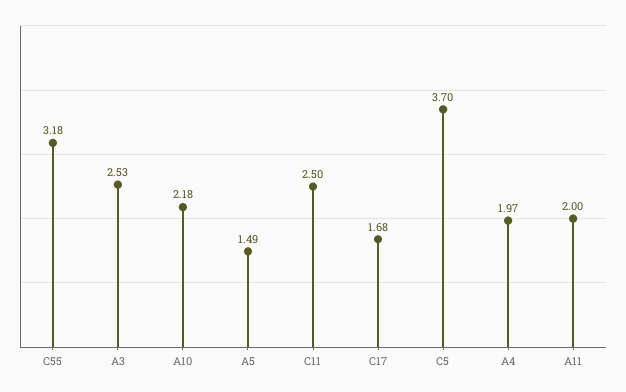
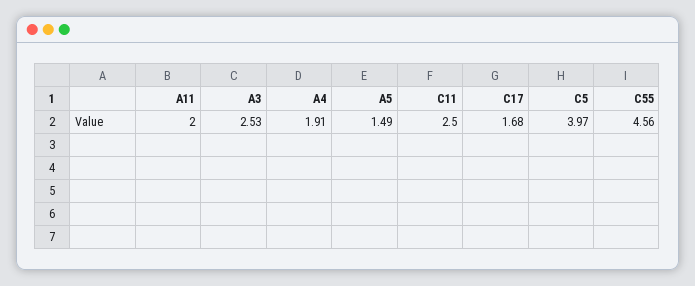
  {
-   "C55": 3.18,
+   "C55": 4.56,
    "A3": 2.53,
-   "A10": 2.18,
    "A5": 1.49,
    "C11": 2.5,
    "C17": 1.68,
-   "C5": 3.7,
+   "C5": 3.97,
-   "A4": 1.97,
+   "A4": 1.91,
    "A11": 2
  }

